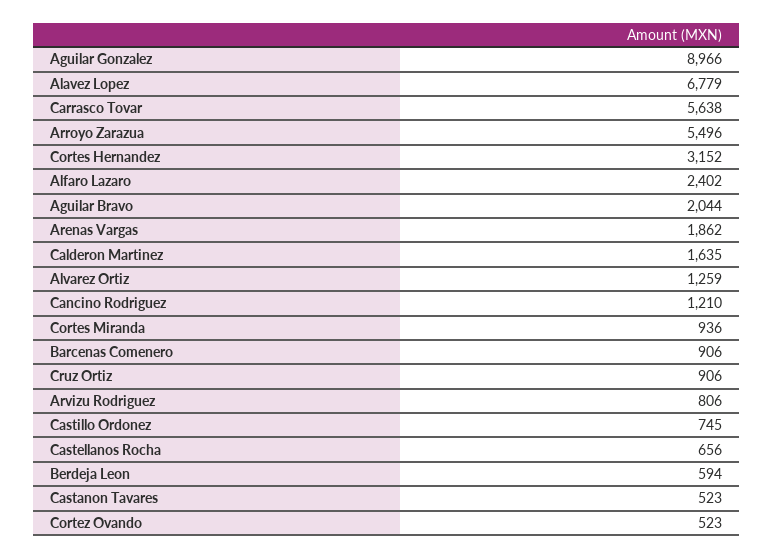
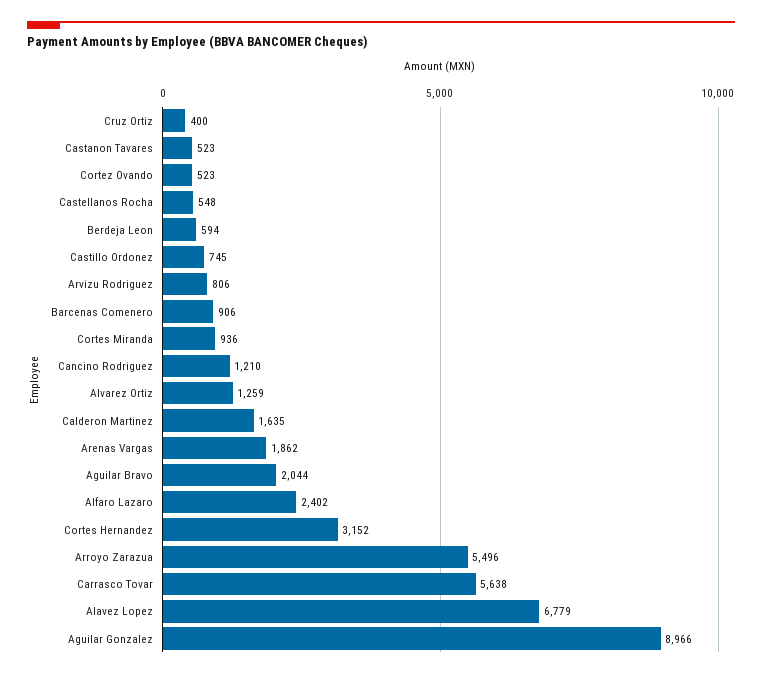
  {
    "Aguilar Gonzalez": 8966,
    "Alavez Lopez": 6779,
    "Carrasco Tovar": 5638,
    "Arroyo Zarazua": 5496,
    "Cortes Hernandez": 3152,
    "Alfaro Lazaro": 2402,
    "Aguilar Bravo": 2044,
    "Arenas Vargas": 1862,
    "Calderon Martinez": 1635,
    "Alvarez Ortiz": 1259,
    "Cancino Rodriguez": 1210,
    "Cortes Miranda": 936,
    "Barcenas Comenero": 906,
-   "Cruz Ortiz": 906,
+   "Cruz Ortiz": 400,
    "Arvizu Rodriguez": 806,
    "Castillo Ordonez": 745,
-   "Castellanos Rocha": 656,
+   "Castellanos Rocha": 548,
    "Berdeja Leon": 594,
    "Castanon Tavares": 523,
    "Cortez Ovando": 523
  }

